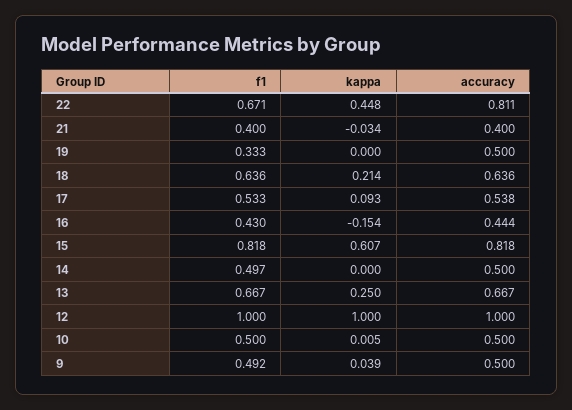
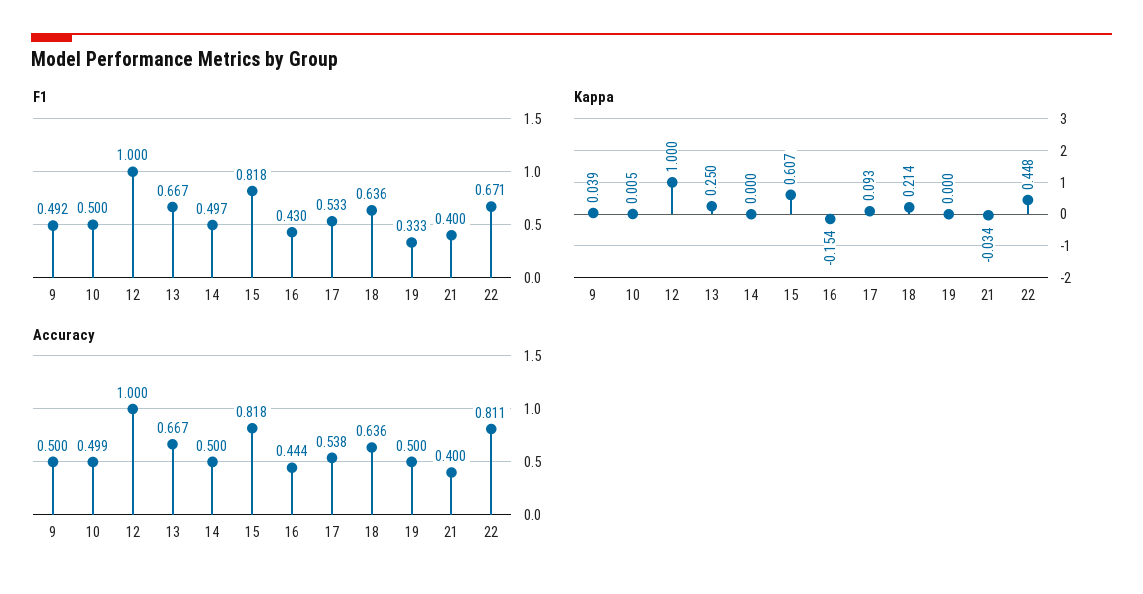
  {
    "f1": {
      "22": 0.671,
      "21": 0.4,
      "19": 0.333,
      "18": 0.636,
      "17": 0.533,
      "16": 0.43,
      "15": 0.818,
      "14": 0.497,
      "13": 0.667,
      "12": 1,
      "10": 0.5,
      "9": 0.492
    },
    "kappa": {
      "22": 0.448,
      "21": -0.034,
      "19": 0,
      "18": 0.214,
      "17": 0.093,
      "16": -0.154,
      "15": 0.607,
      "14": 0,
      "13": 0.25,
      "12": 1,
      "10": 0.005,
      "9": 0.039
    },
    "accuracy": {
      "22": 0.811,
      "21": 0.4,
      "19": 0.5,
      "18": 0.636,
      "17": 0.538,
      "16": 0.444,
      "15": 0.818,
      "14": 0.5,
      "13": 0.667,
      "12": 1,
-     "10": 0.5,
+     "10": 0.499,
      "9": 0.5
    }
  }

